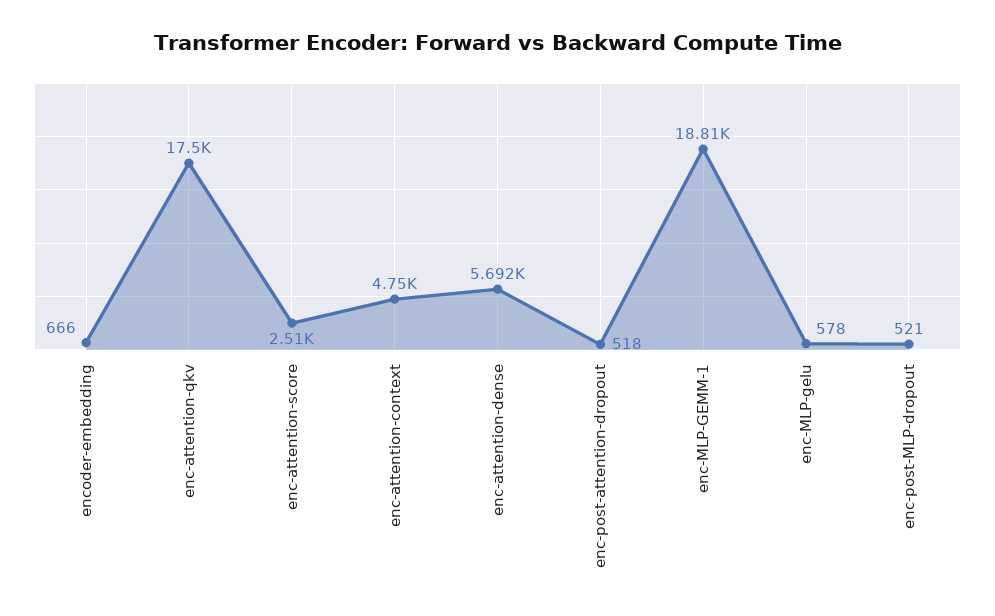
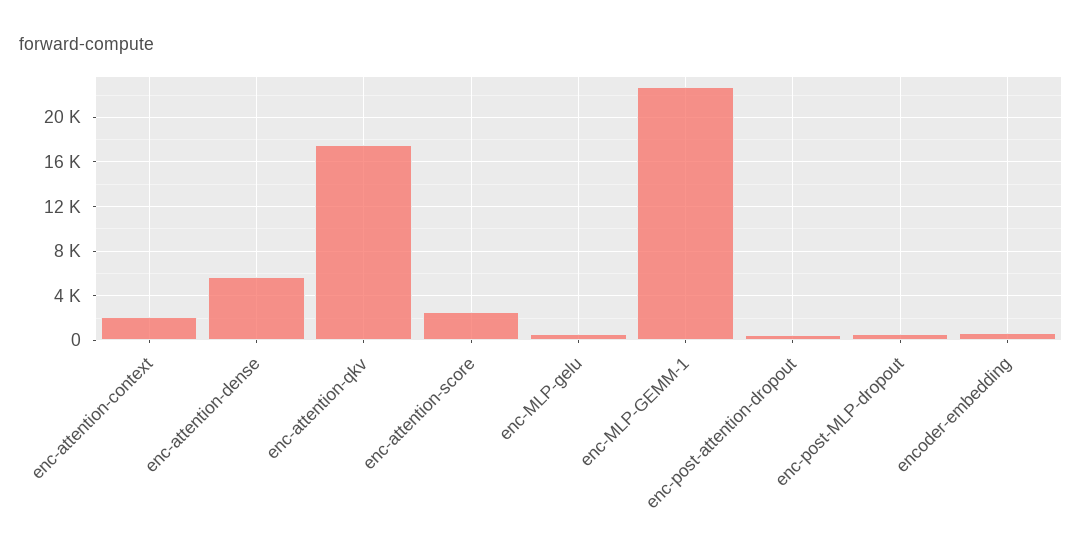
  {
    "encoder-embedding": 666,
    "enc-attention-qkv": 17500,
    "enc-attention-score": 2510,
-   "enc-attention-context": 4750,
+   "enc-attention-context": 2000,
    "enc-attention-dense": 5692,
    "enc-post-attention-dropout": 518,
-   "enc-MLP-GEMM-1": 18810,
+   "enc-MLP-GEMM-1": 23000,
    "enc-MLP-gelu": 578,
    "enc-post-MLP-dropout": 521
  }

